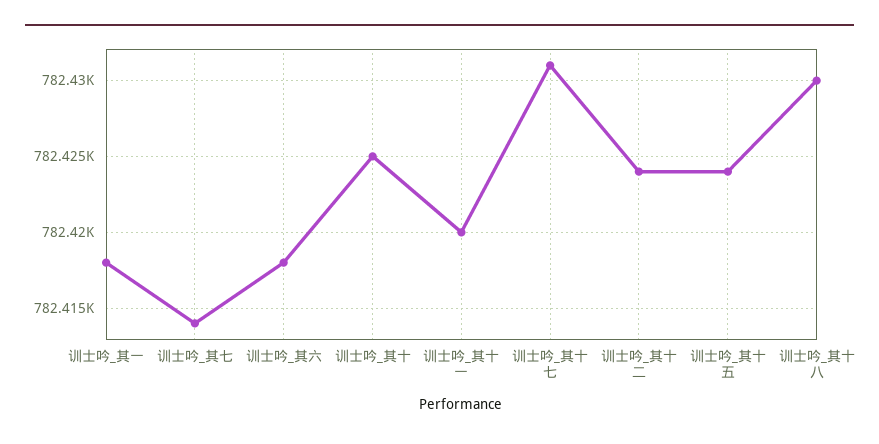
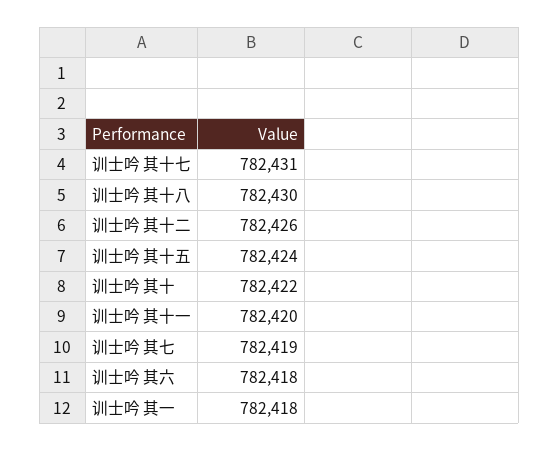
  {
    "训士吟_其一": 782418,
-   "训士吟_其七": 782414,
+   "训士吟_其七": 782419,
    "训士吟_其六": 782418,
-   "训士吟_其十": 782425,
+   "训士吟_其十": 782422,
    "训士吟_其十一": 782420,
    "训士吟_其十七": 782431,
-   "训士吟_其十二": 782424,
+   "训士吟_其十二": 782426,
    "训士吟_其十五": 782424,
    "训士吟_其十八": 782430
  }

